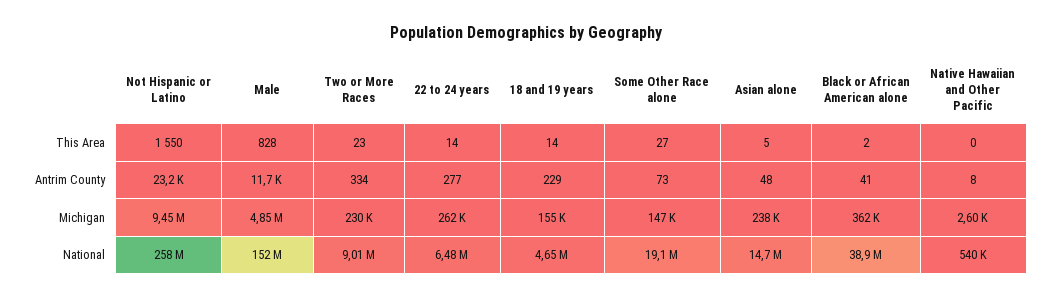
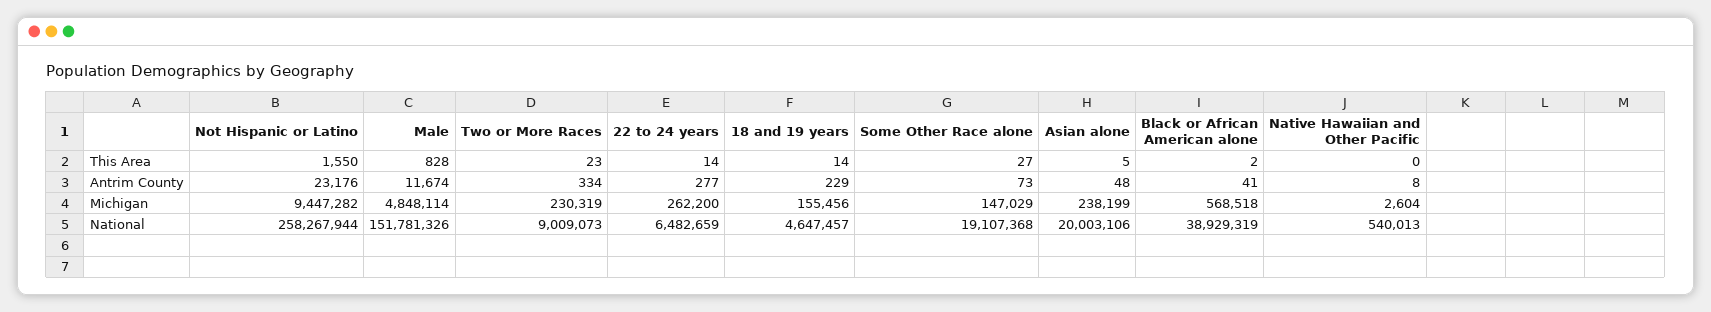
  {
    "Not Hispanic or Latino": {
      "This Area": 1550,
      "Antrim County": 23176,
      "Michigan": 9447282,
      "National": 258267944
    },
    "Male": {
      "This Area": 828,
      "Antrim County": 11674,
      "Michigan": 4848114,
      "National": 151781326
    },
    "Two or More Races": {
      "This Area": 23,
      "Antrim County": 334,
      "Michigan": 230319,
      "National": 9009073
    },
    "22 to 24 years": {
      "This Area": 14,
      "Antrim County": 277,
      "Michigan": 262200,
      "National": 6482659
    },
    "18 and 19 years": {
      "This Area": 14,
      "Antrim County": 229,
      "Michigan": 155456,
      "National": 4647457
    },
    "Some Other Race alone": {
      "This Area": 27,
      "Antrim County": 73,
      "Michigan": 147029,
      "National": 19107368
    },
    "Asian alone": {
      "This Area": 5,
      "Antrim County": 48,
      "Michigan": 238199,
-     "National": 14700000
+     "National": 20003106
    },
    "Black or African American alone": {
      "This Area": 2,
      "Antrim County": 41,
-     "Michigan": 362000,
+     "Michigan": 568518,
      "National": 38929319
    },
    "Native Hawaiian and Other Pacific": {
      "This Area": 0,
      "Antrim County": 8,
      "Michigan": 2604,
      "National": 540013
    }
  }

